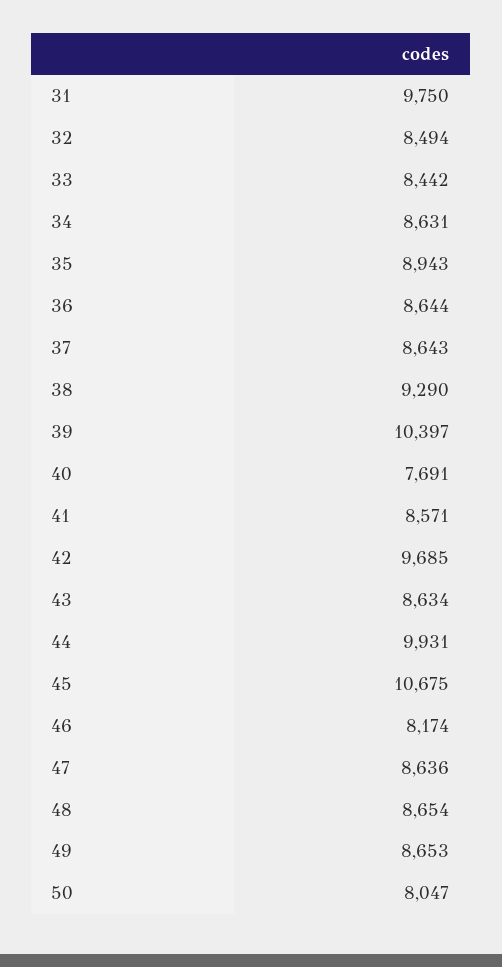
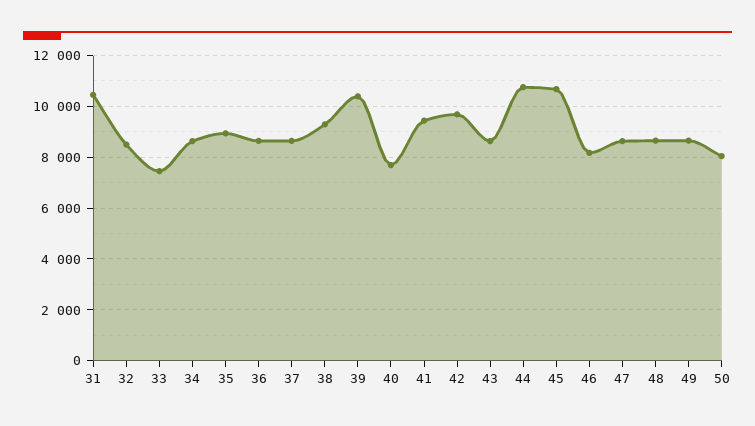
  {
-   "31": 9750,
+   "31": 10500,
    "32": 8494,
-   "33": 8442,
+   "33": 7500,
    "34": 8631,
    "35": 8943,
    "36": 8644,
    "37": 8643,
    "38": 9290,
    "39": 10397,
    "40": 7691,
-   "41": 8571,
+   "41": 9500,
    "42": 9685,
    "43": 8634,
-   "44": 9931,
+   "44": 10750,
    "45": 10675,
    "46": 8174,
    "47": 8636,
    "48": 8654,
    "49": 8653,
    "50": 8047
  }

